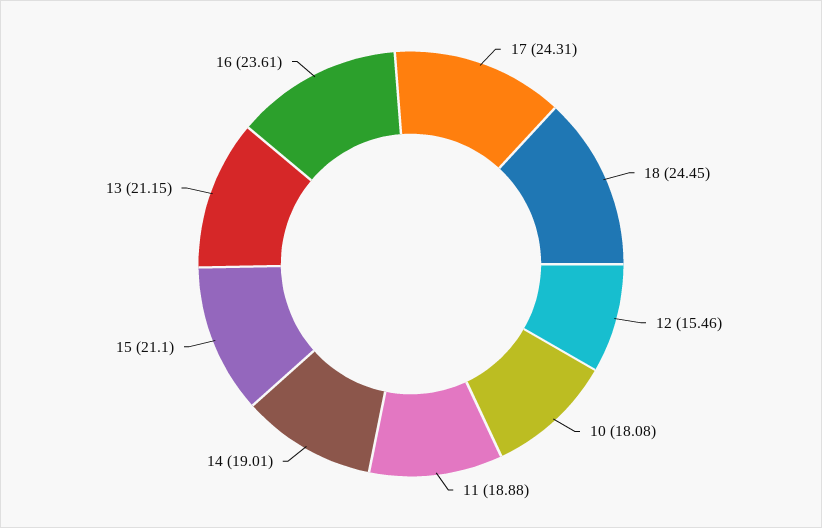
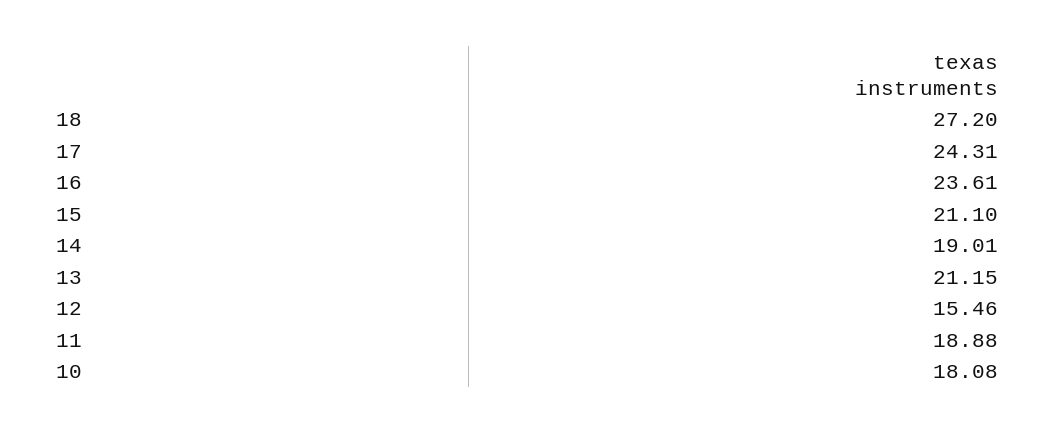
  {
    "17": 24.31,
-   "18": 24.45,
+   "18": 27.2,
    "12": 15.46,
    "10": 18.08,
    "11": 18.88,
    "14": 19.01,
    "15": 21.1,
    "13": 21.15,
    "16": 23.61
  }

